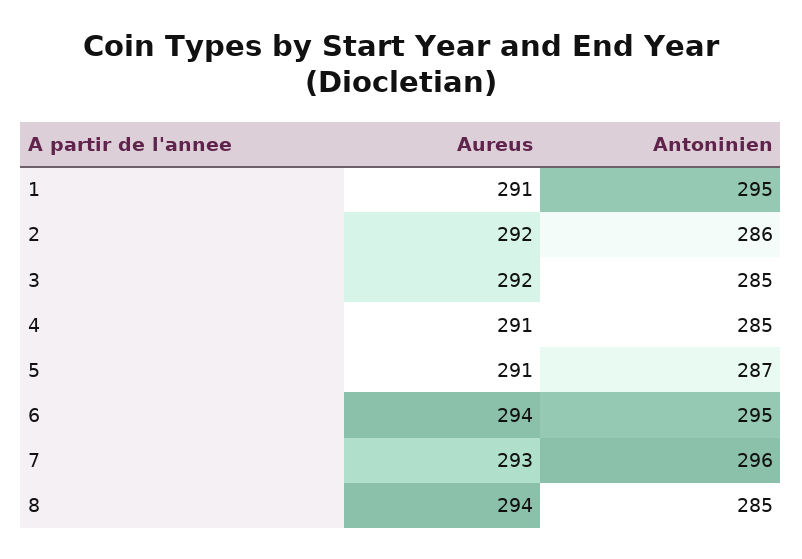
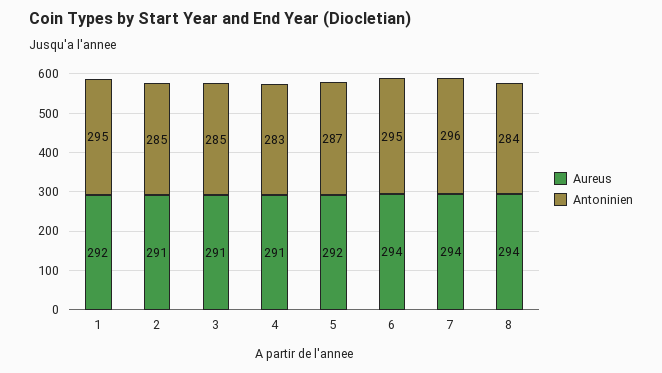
  {
    "Aureus": {
-     "1": 291,
+     "1": 292,
-     "2": 292,
+     "2": 291,
-     "3": 292,
+     "3": 291,
      "4": 291,
-     "5": 291,
+     "5": 292,
      "6": 294,
-     "7": 293,
+     "7": 294,
      "8": 294
    },
    "Antoninien": {
      "1": 295,
-     "2": 286,
+     "2": 285,
      "3": 285,
-     "4": 285,
+     "4": 283,
      "5": 287,
      "6": 295,
      "7": 296,
-     "8": 285
+     "8": 284
    }
  }

